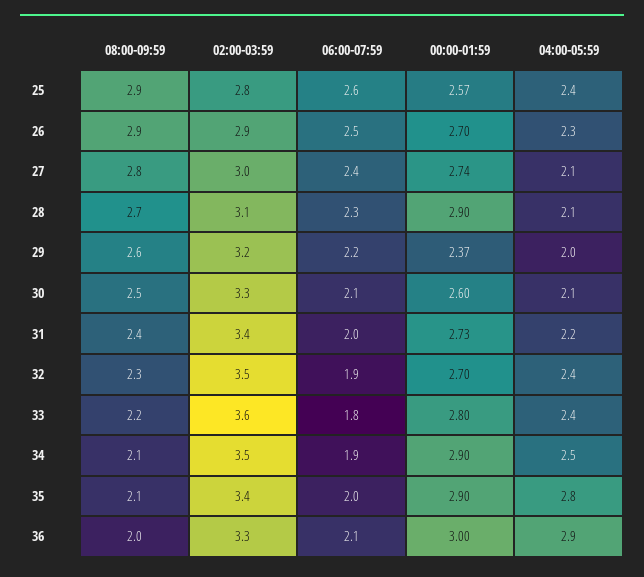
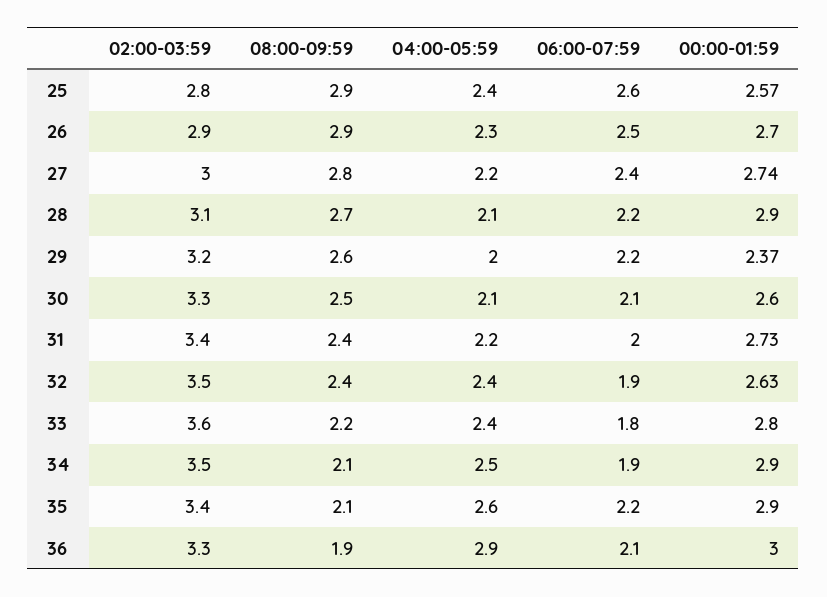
  {
    "08:00-09:59": {
      "25": 2.9,
      "26": 2.9,
      "27": 2.8,
      "28": 2.7,
      "29": 2.6,
      "30": 2.5,
      "31": 2.4,
-     "32": 2.3,
+     "32": 2.4,
      "33": 2.2,
      "34": 2.1,
      "35": 2.1,
-     "36": 2
+     "36": 1.9
    },
    "02:00-03:59": {
      "25": 2.8,
      "26": 2.9,
      "27": 3,
      "28": 3.1,
      "29": 3.2,
      "30": 3.3,
      "31": 3.4,
      "32": 3.5,
      "33": 3.6,
      "34": 3.5,
      "35": 3.4,
      "36": 3.3
    },
    "06:00-07:59": {
      "25": 2.6,
      "26": 2.5,
      "27": 2.4,
-     "28": 2.3,
+     "28": 2.2,
      "29": 2.2,
      "30": 2.1,
      "31": 2,
      "32": 1.9,
      "33": 1.8,
      "34": 1.9,
-     "35": 2,
+     "35": 2.2,
      "36": 2.1
    },
    "00:00-01:59": {
      "25": 2.57,
      "26": 2.7,
      "27": 2.74,
      "28": 2.9,
      "29": 2.37,
      "30": 2.6,
      "31": 2.73,
-     "32": 2.7,
+     "32": 2.63,
      "33": 2.8,
      "34": 2.9,
      "35": 2.9,
      "36": 3
    },
    "04:00-05:59": {
      "25": 2.4,
      "26": 2.3,
-     "27": 2.1,
+     "27": 2.2,
      "28": 2.1,
      "29": 2,
      "30": 2.1,
      "31": 2.2,
      "32": 2.4,
      "33": 2.4,
      "34": 2.5,
-     "35": 2.8,
+     "35": 2.6,
      "36": 2.9
    }
  }

